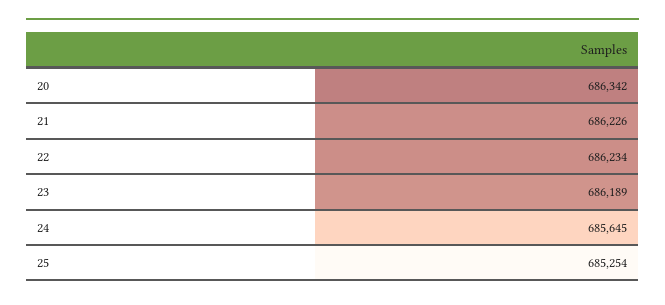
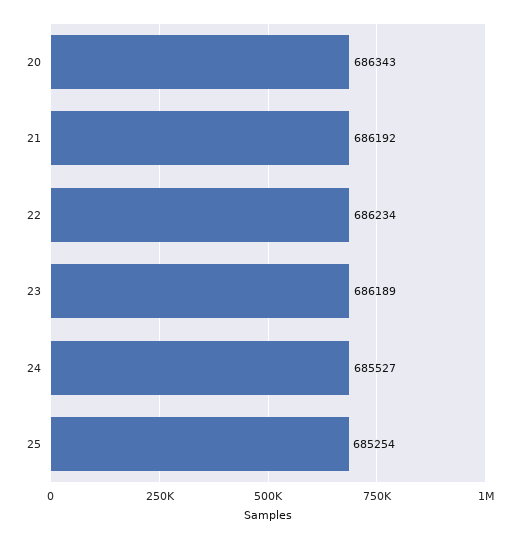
  {
-   "20": 686342,
+   "20": 686343,
-   "21": 686226,
+   "21": 686192,
    "22": 686234,
    "23": 686189,
-   "24": 685645,
+   "24": 685527,
    "25": 685254
  }

